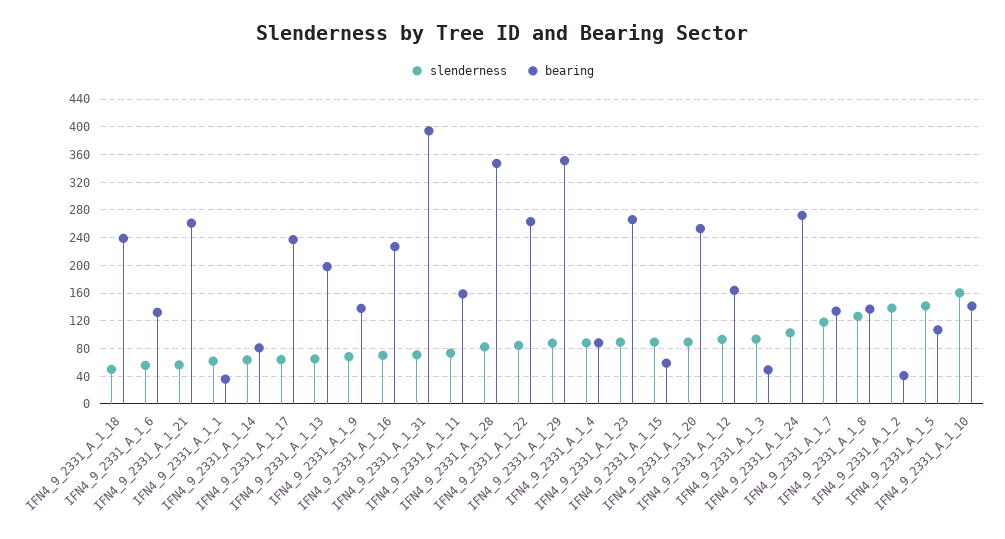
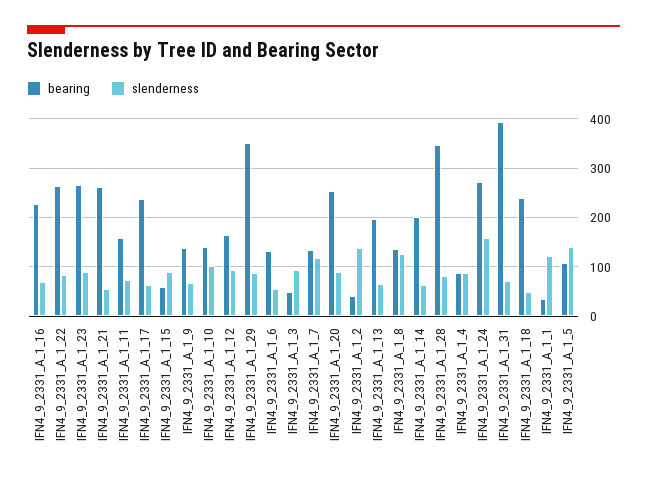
  {
    "slenderness": {
      "IFN4_9_2331_A_1_18": 50,
      "IFN4_9_2331_A_1_6": 60,
      "IFN4_9_2331_A_1_21": 60,
-     "IFN4_9_2331_A_1_1": 60,
+     "IFN4_9_2331_A_1_1": 120,
      "IFN4_9_2331_A_1_14": 60,
      "IFN4_9_2331_A_1_17": 60,
      "IFN4_9_2331_A_1_13": 70,
      "IFN4_9_2331_A_1_9": 70,
      "IFN4_9_2331_A_1_16": 70,
      "IFN4_9_2331_A_1_31": 70,
      "IFN4_9_2331_A_1_11": 70,
      "IFN4_9_2331_A_1_28": 80,
      "IFN4_9_2331_A_1_22": 80,
      "IFN4_9_2331_A_1_29": 90,
      "IFN4_9_2331_A_1_4": 90,
      "IFN4_9_2331_A_1_23": 90,
      "IFN4_9_2331_A_1_15": 90,
      "IFN4_9_2331_A_1_20": 90,
      "IFN4_9_2331_A_1_12": 90,
      "IFN4_9_2331_A_1_3": 90,
-     "IFN4_9_2331_A_1_24": 100,
+     "IFN4_9_2331_A_1_24": 160,
      "IFN4_9_2331_A_1_7": 120,
      "IFN4_9_2331_A_1_8": 130,
      "IFN4_9_2331_A_1_2": 140,
      "IFN4_9_2331_A_1_5": 140,
-     "IFN4_9_2331_A_1_10": 160
+     "IFN4_9_2331_A_1_10": 100
    },
    "bearing": {
      "IFN4_9_2331_A_1_18": 240,
      "IFN4_9_2331_A_1_6": 130,
      "IFN4_9_2331_A_1_21": 260,
      "IFN4_9_2331_A_1_1": 40,
-     "IFN4_9_2331_A_1_14": 80,
+     "IFN4_9_2331_A_1_14": 200,
      "IFN4_9_2331_A_1_17": 240,
      "IFN4_9_2331_A_1_13": 200,
      "IFN4_9_2331_A_1_9": 140,
      "IFN4_9_2331_A_1_16": 230,
      "IFN4_9_2331_A_1_31": 390,
      "IFN4_9_2331_A_1_11": 160,
      "IFN4_9_2331_A_1_28": 350,
      "IFN4_9_2331_A_1_22": 260,
      "IFN4_9_2331_A_1_29": 350,
      "IFN4_9_2331_A_1_4": 90,
      "IFN4_9_2331_A_1_23": 270,
      "IFN4_9_2331_A_1_15": 60,
      "IFN4_9_2331_A_1_20": 250,
      "IFN4_9_2331_A_1_12": 160,
      "IFN4_9_2331_A_1_3": 50,
      "IFN4_9_2331_A_1_24": 270,
      "IFN4_9_2331_A_1_7": 130,
      "IFN4_9_2331_A_1_8": 140,
      "IFN4_9_2331_A_1_2": 40,
      "IFN4_9_2331_A_1_5": 110,
      "IFN4_9_2331_A_1_10": 140
    }
  }

